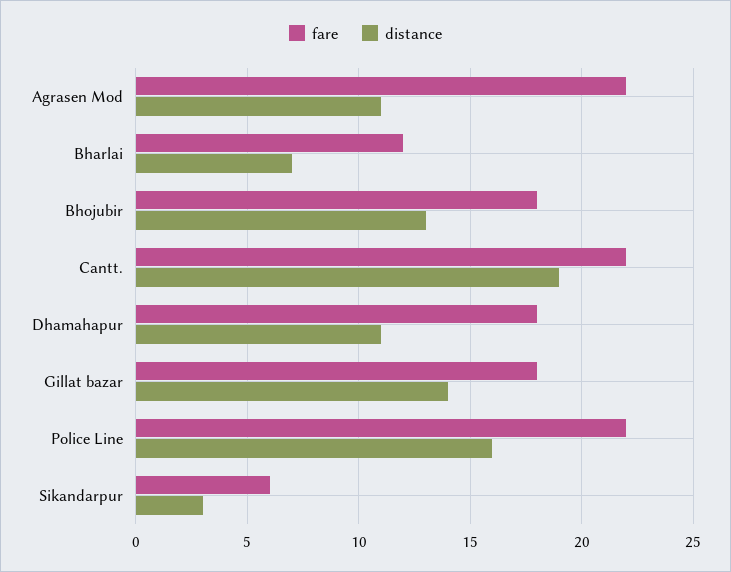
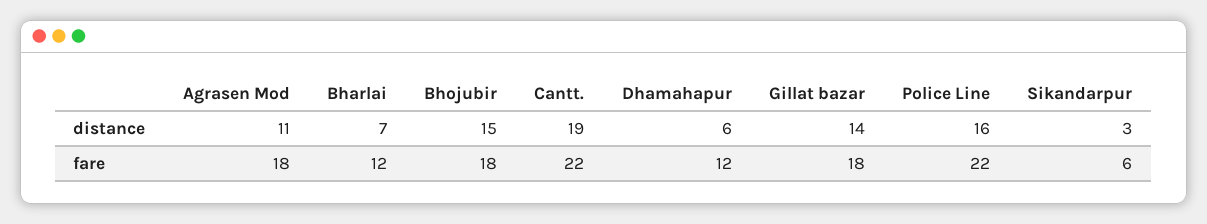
  {
    "fare": {
-     "Agrasen Mod": 22,
+     "Agrasen Mod": 18,
      "Bharlai": 12,
      "Bhojubir": 18,
      "Cantt.": 22,
-     "Dhamahapur": 18,
+     "Dhamahapur": 12,
      "Gillat bazar": 18,
      "Police Line": 22,
      "Sikandarpur": 6
    },
    "distance": {
      "Agrasen Mod": 11,
      "Bharlai": 7,
-     "Bhojubir": 13,
+     "Bhojubir": 15,
      "Cantt.": 19,
-     "Dhamahapur": 11,
+     "Dhamahapur": 6,
      "Gillat bazar": 14,
      "Police Line": 16,
      "Sikandarpur": 3
    }
  }

